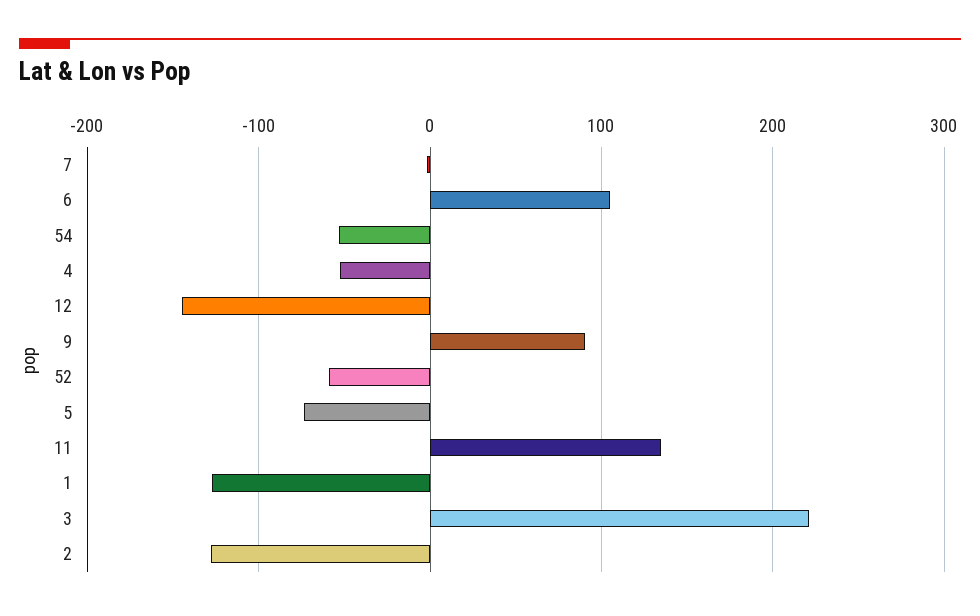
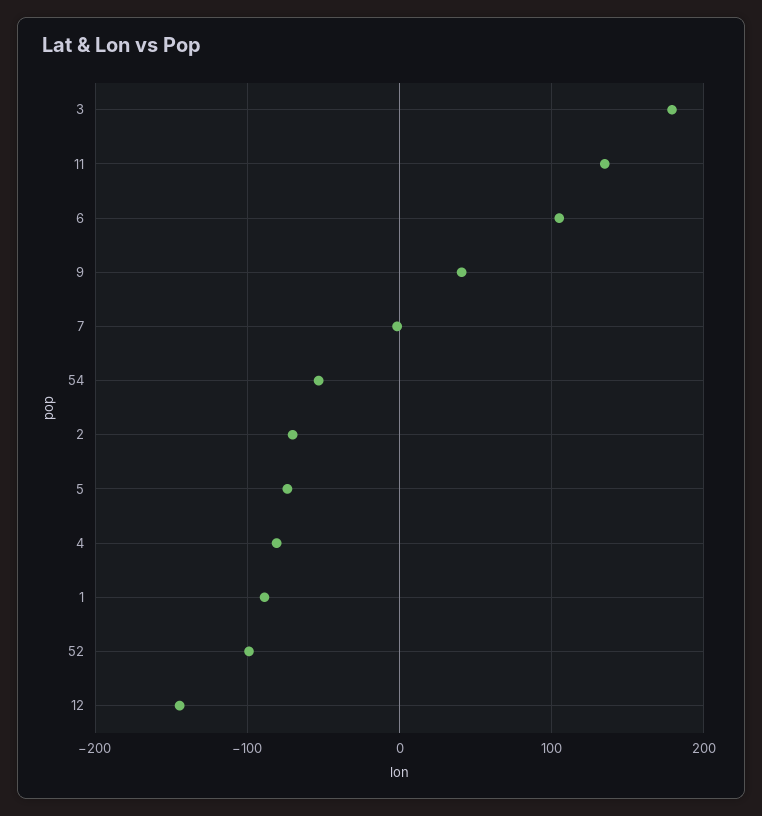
  {
    "7": 0,
    "6": 100,
    "54": -50,
-   "4": -50,
+   "4": -80,
    "12": -140,
-   "9": 90,
+   "9": 40,
-   "52": -60,
+   "52": -100,
    "5": -70,
    "11": 130,
-   "1": -130,
+   "1": -90,
-   "3": 220,
+   "3": 180,
-   "2": -130
+   "2": -70
  }

